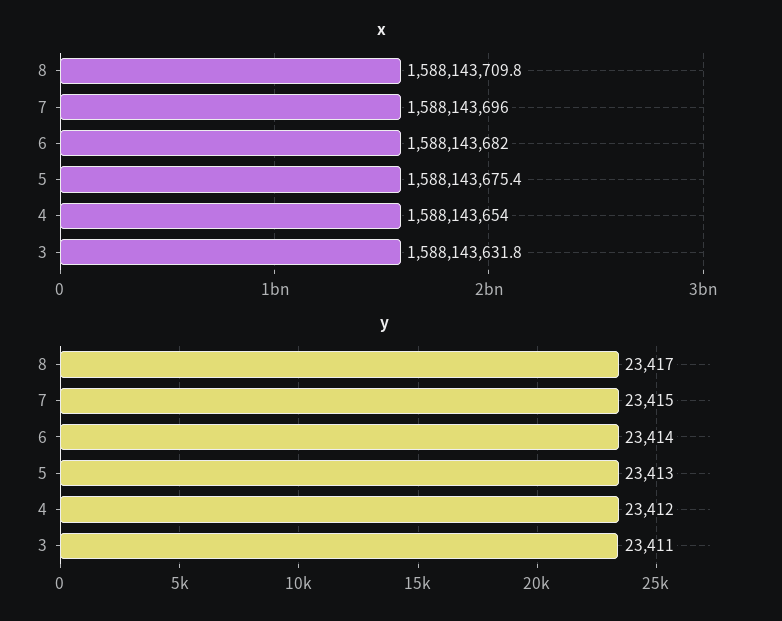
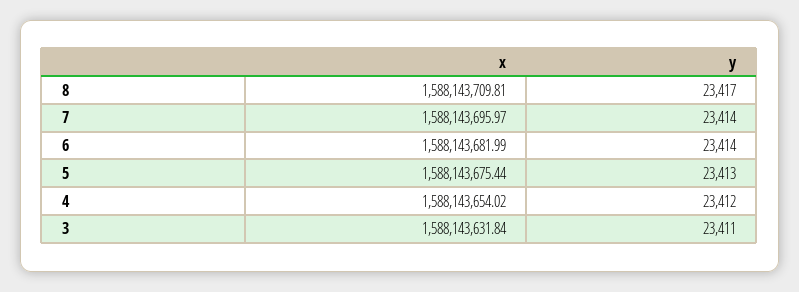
  {
    "x": {
      "8": 1588143709.81,
      "7": 1588143695.97,
      "6": 1588143681.99,
      "5": 1588143675.44,
      "4": 1588143654.02,
      "3": 1588143631.84
    },
    "y": {
      "8": 23417,
-     "7": 23415,
+     "7": 23414,
      "6": 23414,
      "5": 23413,
      "4": 23412,
      "3": 23411
    }
  }

